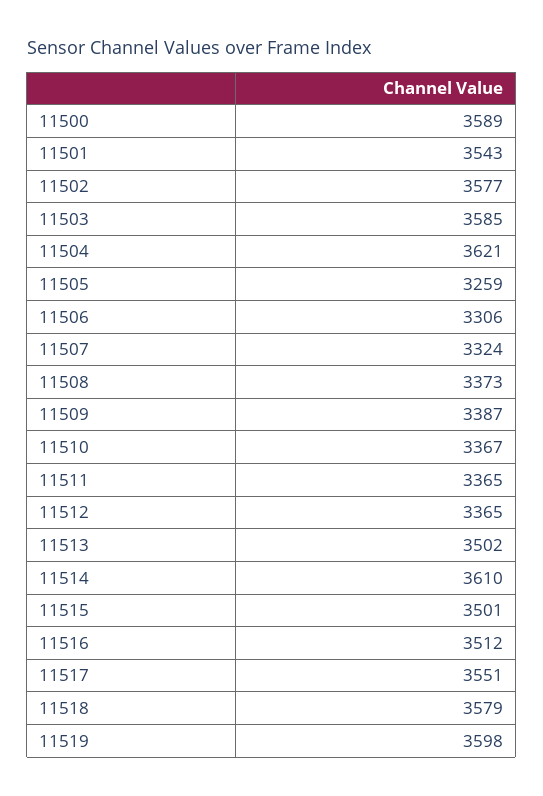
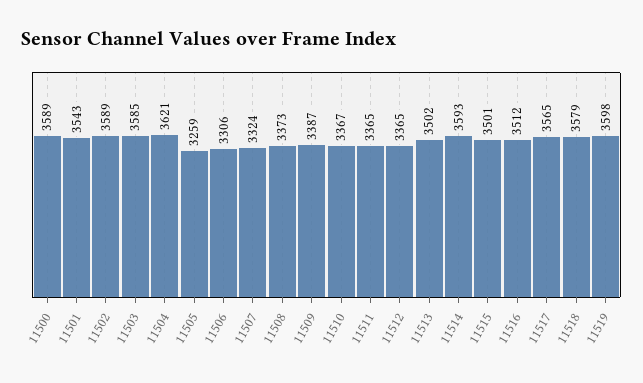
  {
    "11500": 3589,
    "11501": 3543,
-   "11502": 3577,
+   "11502": 3589,
    "11503": 3585,
    "11504": 3621,
    "11505": 3259,
    "11506": 3306,
    "11507": 3324,
    "11508": 3373,
    "11509": 3387,
    "11510": 3367,
    "11511": 3365,
    "11512": 3365,
    "11513": 3502,
-   "11514": 3610,
+   "11514": 3593,
    "11515": 3501,
    "11516": 3512,
-   "11517": 3551,
+   "11517": 3565,
    "11518": 3579,
    "11519": 3598
  }

